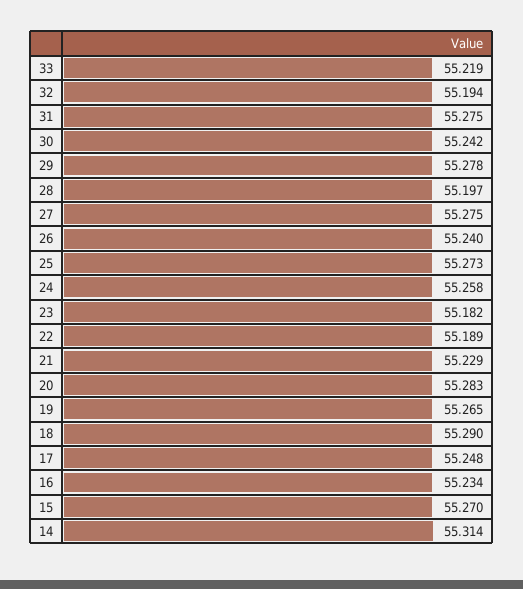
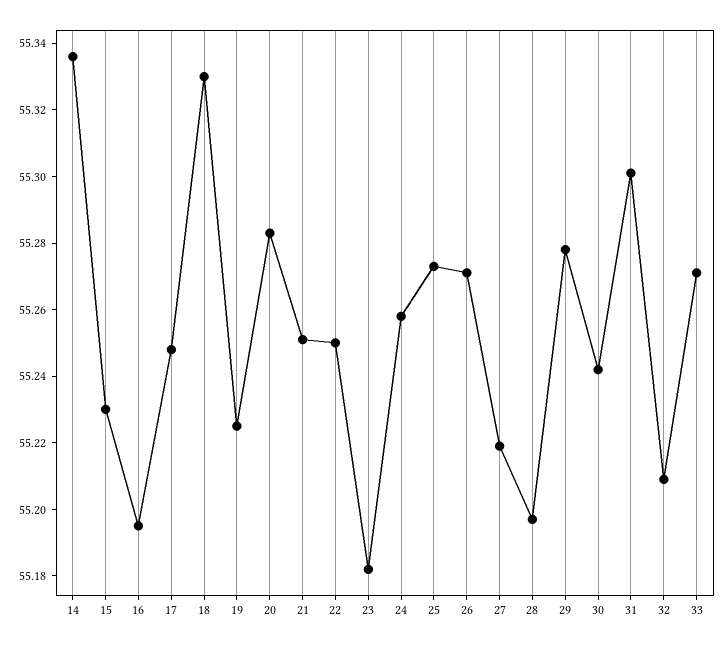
  {
-   "33": 55.219,
+   "33": 55.27,
-   "32": 55.194,
+   "32": 55.21,
-   "31": 55.275,
+   "31": 55.3,
    "30": 55.242,
    "29": 55.278,
    "28": 55.197,
-   "27": 55.275,
+   "27": 55.22,
-   "26": 55.24,
+   "26": 55.27,
    "25": 55.273,
    "24": 55.258,
    "23": 55.182,
-   "22": 55.189,
+   "22": 55.25,
-   "21": 55.229,
+   "21": 55.25,
    "20": 55.283,
-   "19": 55.265,
+   "19": 55.225,
-   "18": 55.29,
+   "18": 55.33,
    "17": 55.248,
-   "16": 55.234,
+   "16": 55.195,
-   "15": 55.27,
+   "15": 55.23,
-   "14": 55.314
+   "14": 55.335
  }

